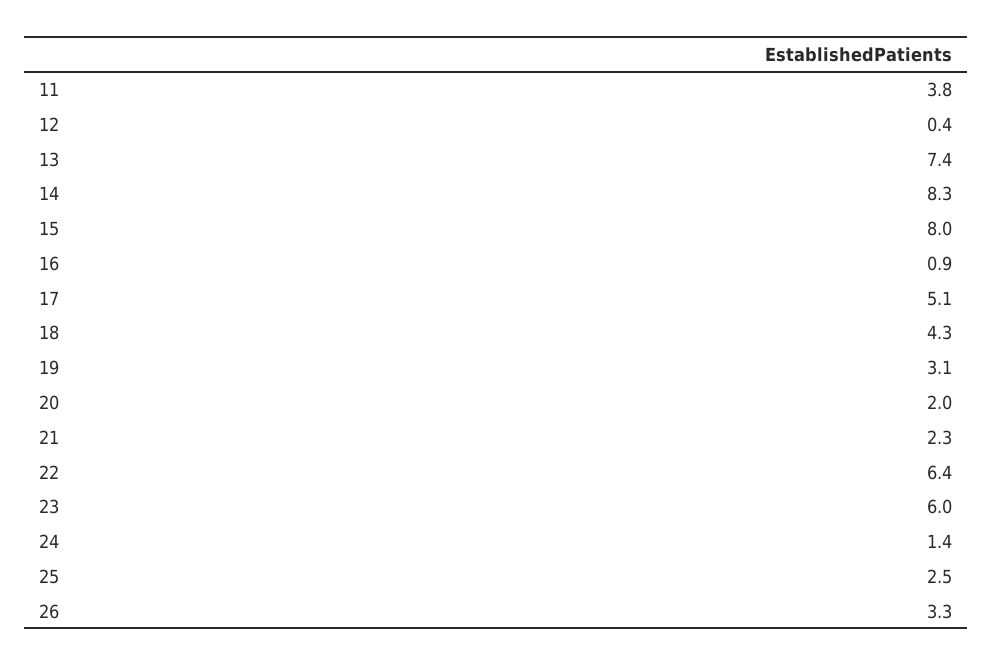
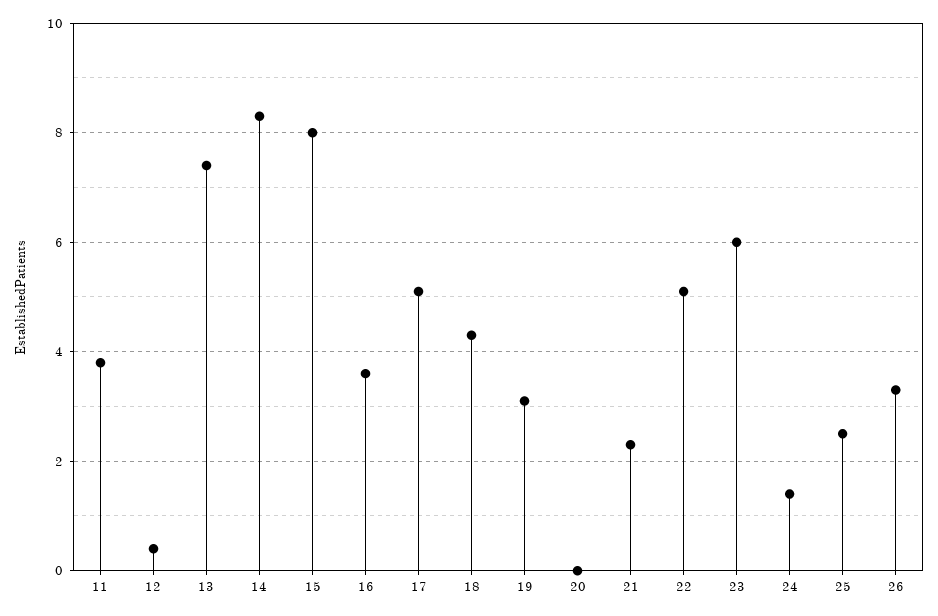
  {
    "11": 3.8,
    "12": 0.4,
    "13": 7.4,
    "14": 8.3,
    "15": 8,
-   "16": 0.9,
+   "16": 3.5,
    "17": 5.1,
    "18": 4.3,
    "19": 3.1,
-   "20": 2,
+   "20": 0,
    "21": 2.3,
-   "22": 6.4,
+   "22": 5,
    "23": 6,
    "24": 1.4,
    "25": 2.5,
    "26": 3.3
  }

